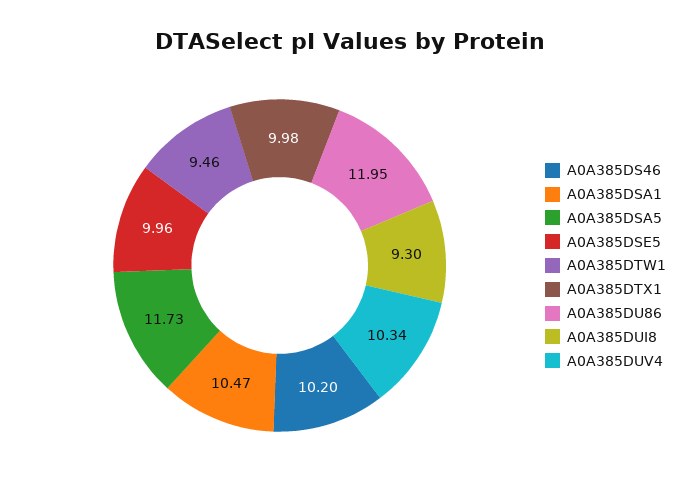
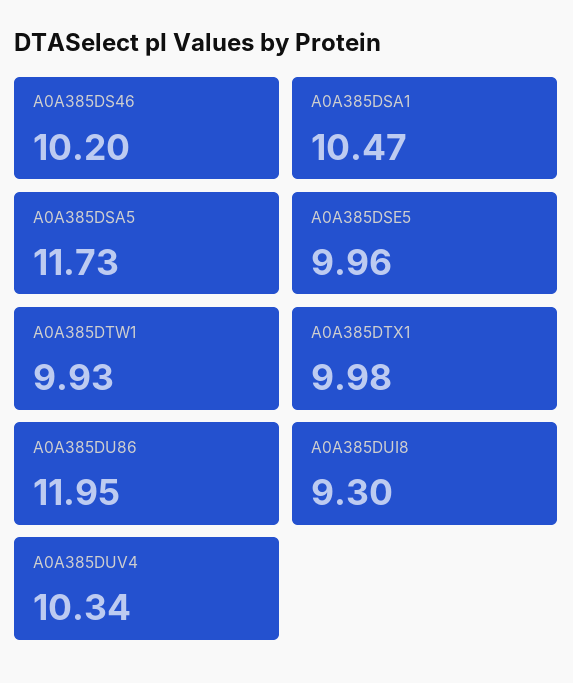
  {
    "A0A385DS46": 10.2,
    "A0A385DSA1": 10.47,
    "A0A385DSA5": 11.73,
    "A0A385DSE5": 9.96,
-   "A0A385DTW1": 9.46,
+   "A0A385DTW1": 9.93,
    "A0A385DTX1": 9.98,
    "A0A385DU86": 11.95,
    "A0A385DUI8": 9.3,
    "A0A385DUV4": 10.34
  }

